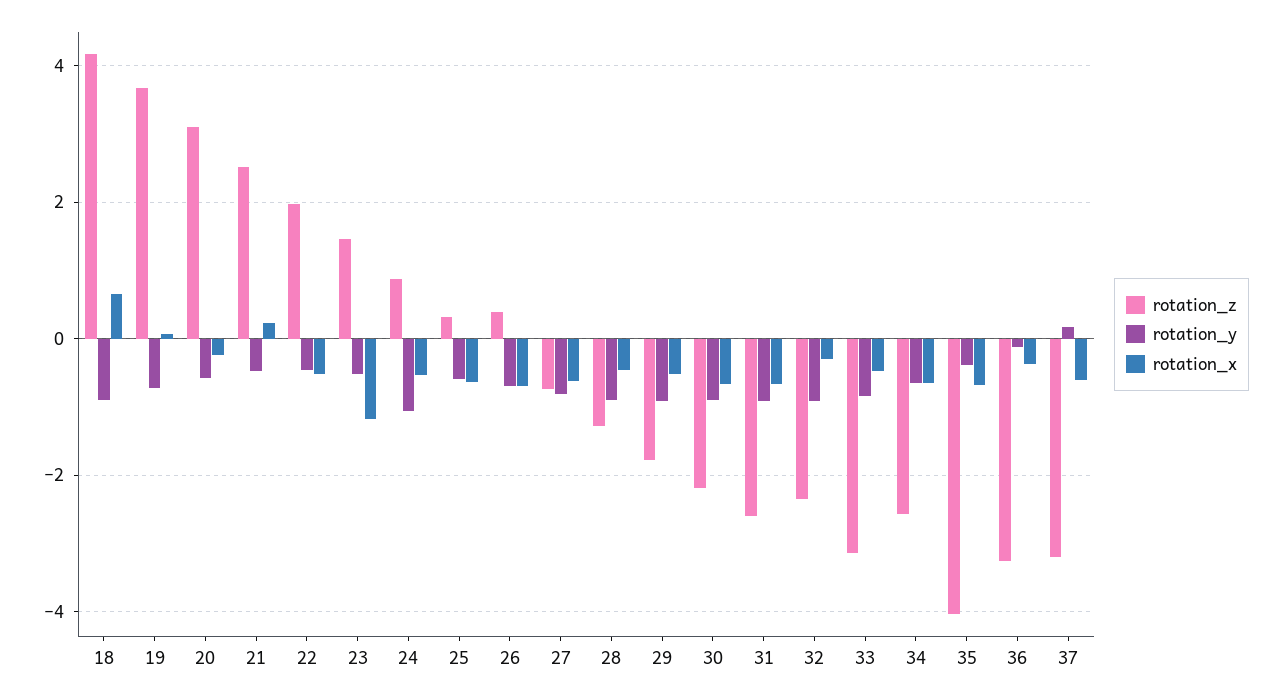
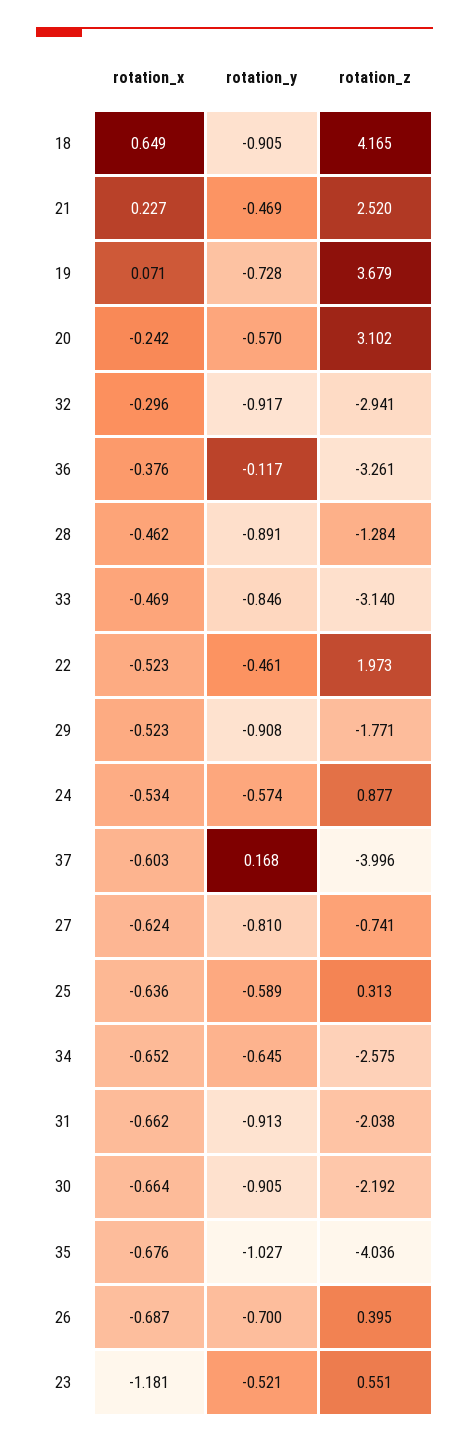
  {
    "rotation_z": {
      "18": 4.165,
      "19": 3.679,
      "20": 3.102,
      "21": 2.52,
      "22": 1.973,
-     "23": 1.4,
+     "23": 0.551,
      "24": 0.877,
      "25": 0.313,
      "26": 0.395,
      "27": -0.741,
      "28": -1.284,
      "29": -1.771,
      "30": -2.192,
-     "31": -2.6,
+     "31": -2.038,
-     "32": -2.4,
+     "32": -2.941,
      "33": -3.14,
      "34": -2.575,
      "35": -4.036,
      "36": -3.261,
-     "37": -3.2
+     "37": -3.996
    },
    "rotation_y": {
      "18": -0.905,
      "19": -0.728,
      "20": -0.57,
      "21": -0.469,
      "22": -0.461,
      "23": -0.521,
-     "24": -1,
+     "24": -0.574,
      "25": -0.589,
      "26": -0.7,
      "27": -0.81,
      "28": -0.891,
      "29": -0.908,
      "30": -0.905,
      "31": -0.913,
      "32": -0.917,
      "33": -0.846,
      "34": -0.645,
-     "35": -0.4,
+     "35": -1.027,
      "36": -0.117,
      "37": 0.168
    },
    "rotation_x": {
      "18": 0.649,
      "19": 0.071,
      "20": -0.242,
      "21": 0.227,
      "22": -0.523,
      "23": -1.181,
      "24": -0.534,
      "25": -0.636,
      "26": -0.687,
      "27": -0.624,
      "28": -0.462,
      "29": -0.523,
      "30": -0.664,
      "31": -0.662,
      "32": -0.296,
      "33": -0.469,
      "34": -0.652,
      "35": -0.676,
      "36": -0.376,
      "37": -0.603
    }
  }

